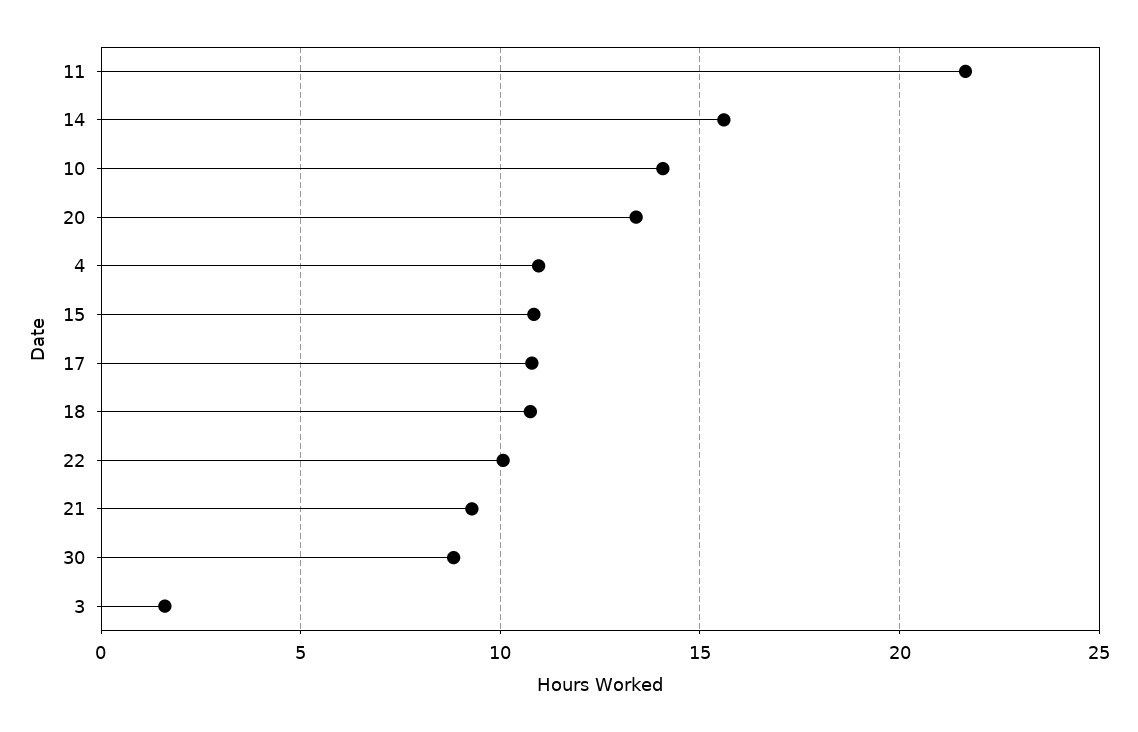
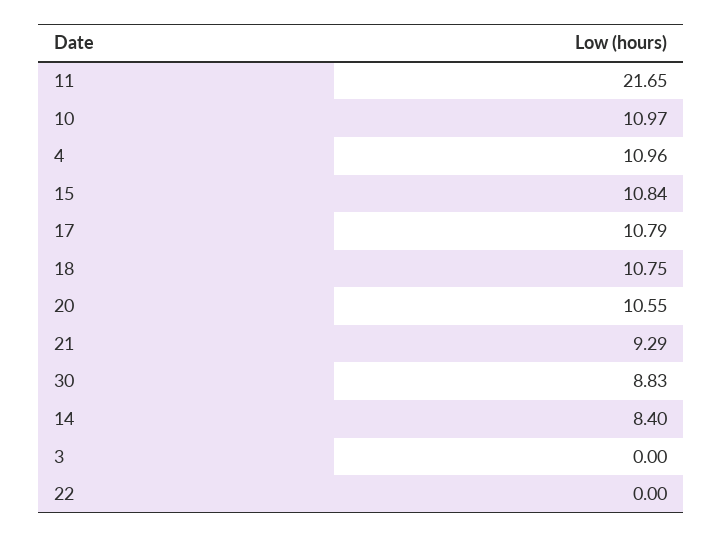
  {
    "11": 21.65,
-   "14": 15.5,
+   "14": 8.4,
-   "10": 14,
+   "10": 10.97,
-   "20": 13.5,
+   "20": 10.55,
    "4": 10.96,
    "15": 10.84,
    "17": 10.79,
    "18": 10.75,
-   "22": 10,
+   "22": 0,
    "21": 9.29,
    "30": 8.83,
-   "3": 1.5
+   "3": 0
  }

